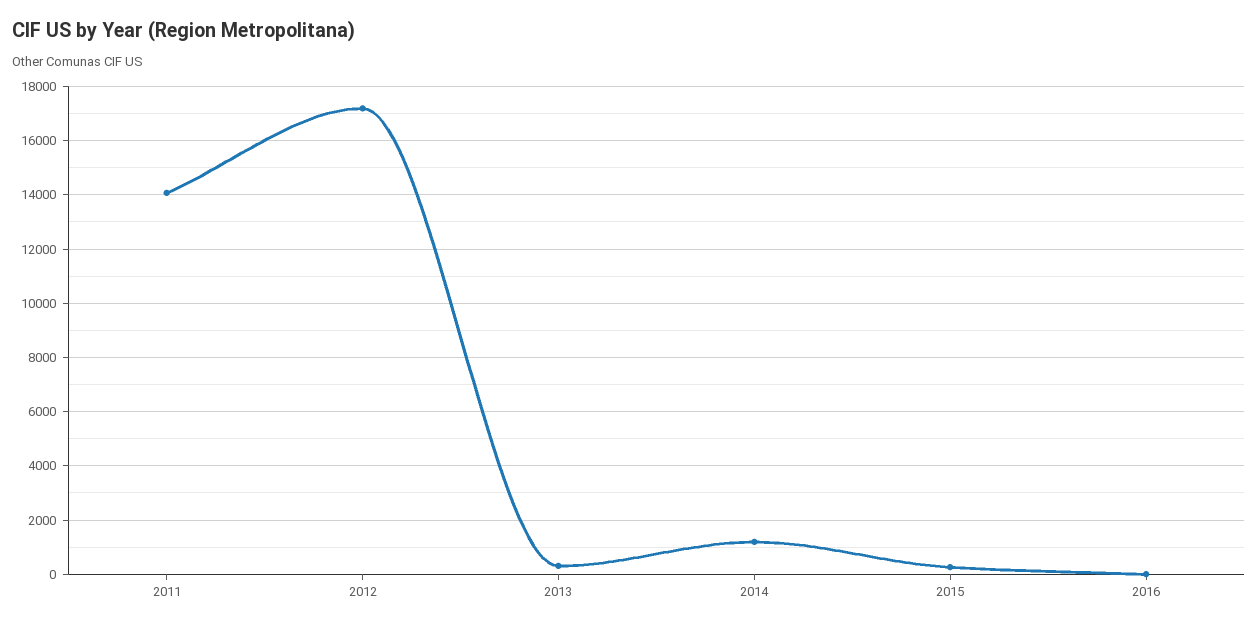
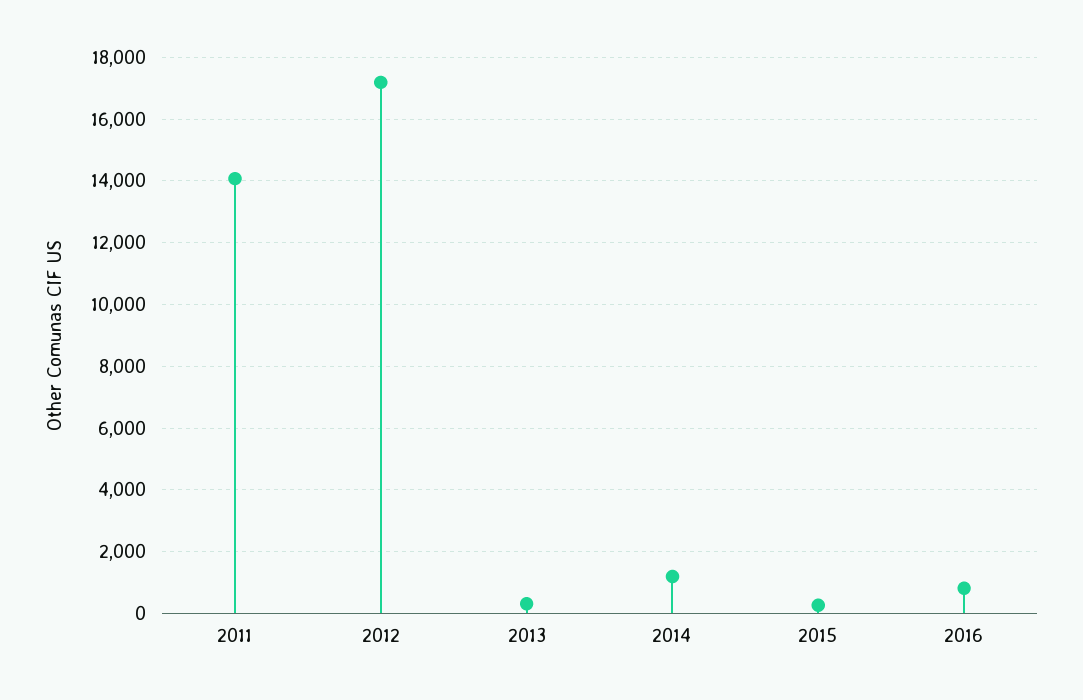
  {
    "2011": 14000,
    "2012": 17200,
    "2013": 400,
    "2014": 1200,
    "2015": 200,
-   "2016": 0
+   "2016": 800
  }

